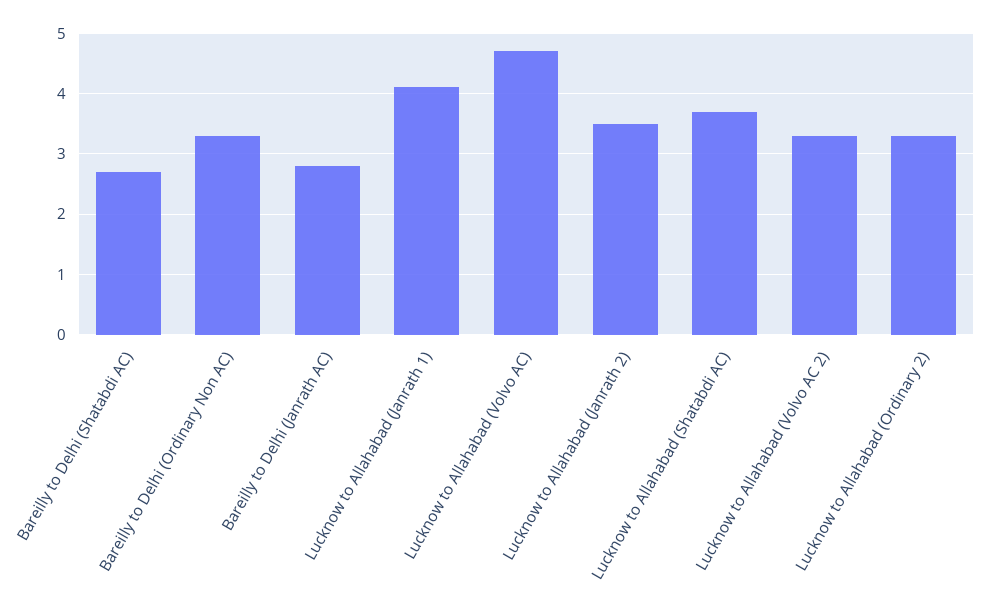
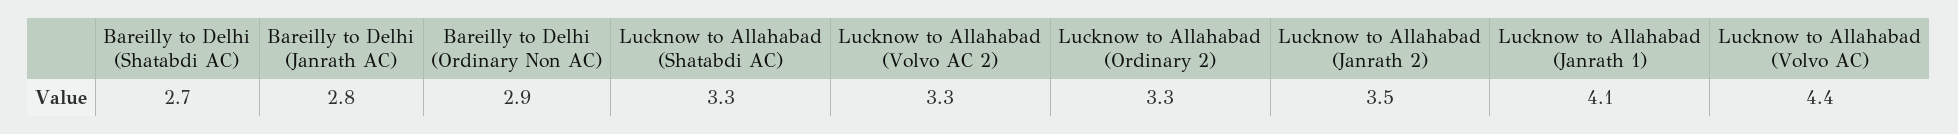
  {
    "Bareilly to Delhi (Shatabdi AC)": 2.7,
-   "Bareilly to Delhi (Ordinary Non AC)": 3.3,
+   "Bareilly to Delhi (Ordinary Non AC)": 2.9,
    "Bareilly to Delhi (Janrath AC)": 2.8,
    "Lucknow to Allahabad (Janrath 1)": 4.1,
-   "Lucknow to Allahabad (Volvo AC)": 4.7,
+   "Lucknow to Allahabad (Volvo AC)": 4.4,
    "Lucknow to Allahabad (Janrath 2)": 3.5,
-   "Lucknow to Allahabad (Shatabdi AC)": 3.7,
+   "Lucknow to Allahabad (Shatabdi AC)": 3.3,
    "Lucknow to Allahabad (Volvo AC 2)": 3.3,
    "Lucknow to Allahabad (Ordinary 2)": 3.3
  }

